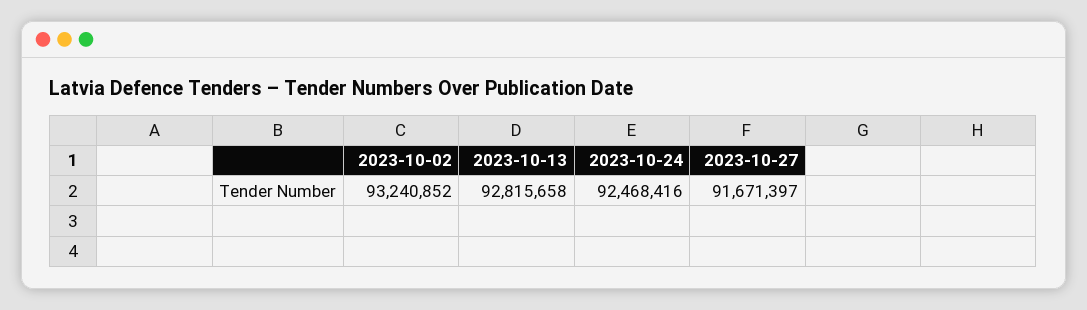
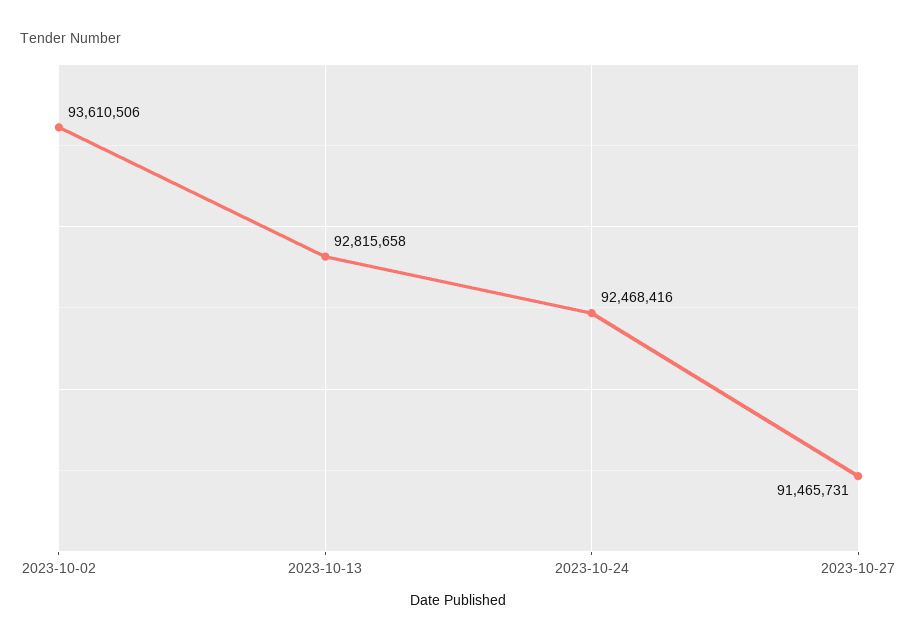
  {
-   "2023-10-02": 93240852,
+   "2023-10-02": 93610506,
    "2023-10-13": 92815658,
    "2023-10-24": 92468416,
-   "2023-10-27": 91671397
+   "2023-10-27": 91465731
  }

